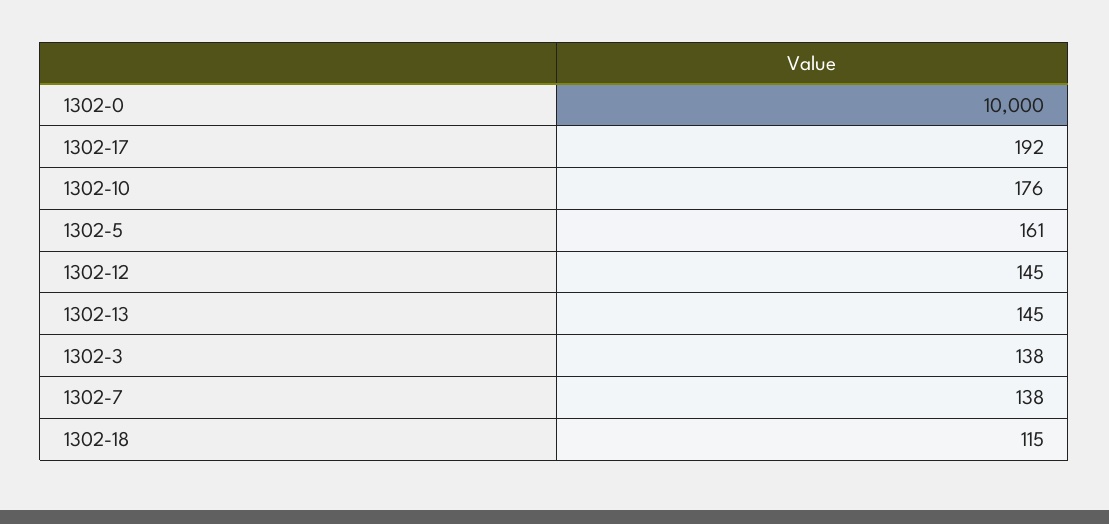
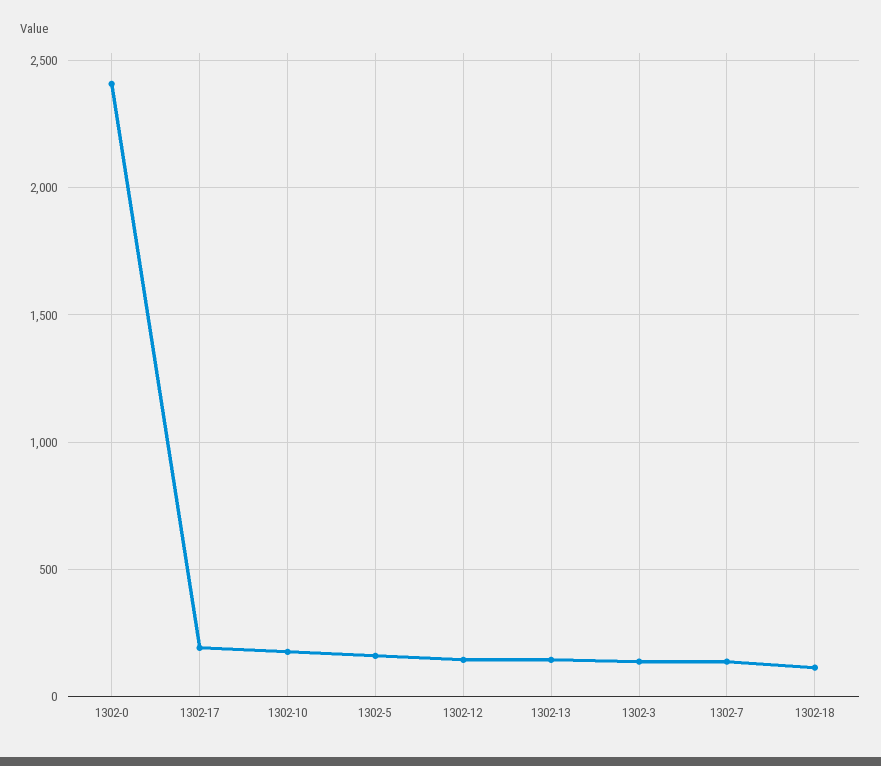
  {
-   "1302-0": 10000,
+   "1302-0": 2400,
    "1302-17": 192,
    "1302-10": 176,
    "1302-5": 161,
    "1302-12": 145,
    "1302-13": 145,
    "1302-3": 138,
    "1302-7": 138,
    "1302-18": 115
  }

